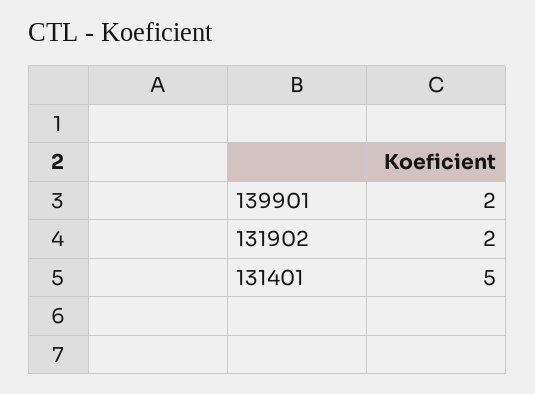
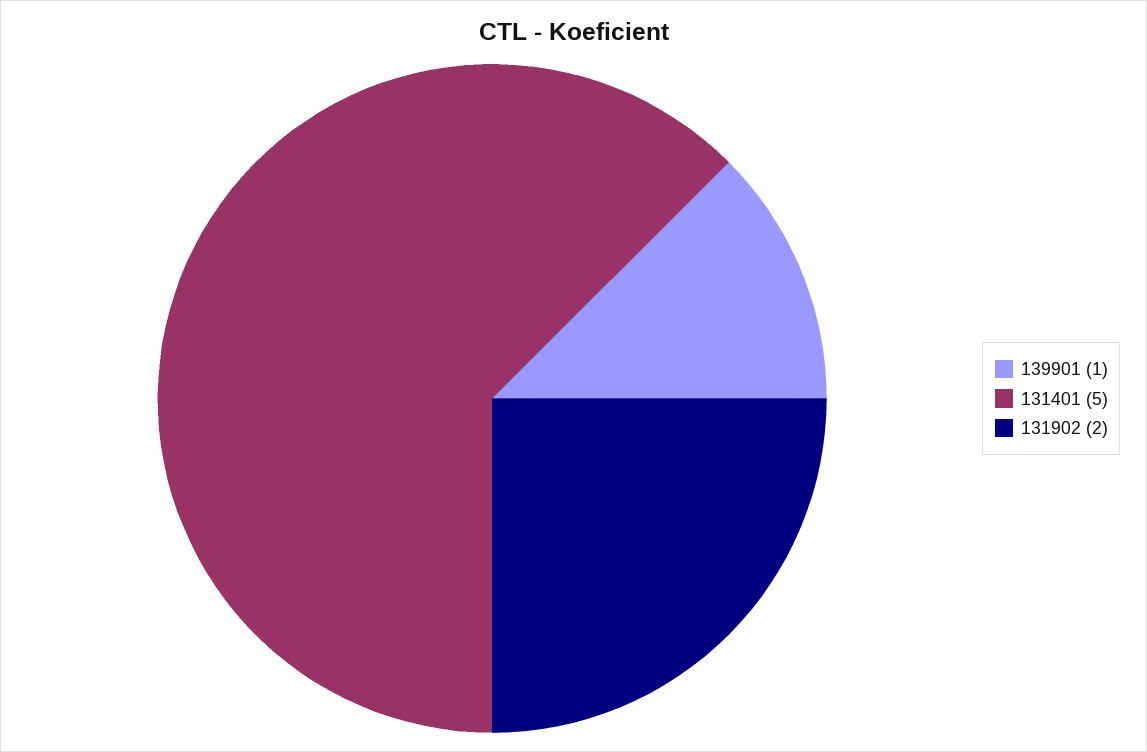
  {
-   "139901": 2,
+   "139901": 1,
    "131902": 2,
    "131401": 5
  }

